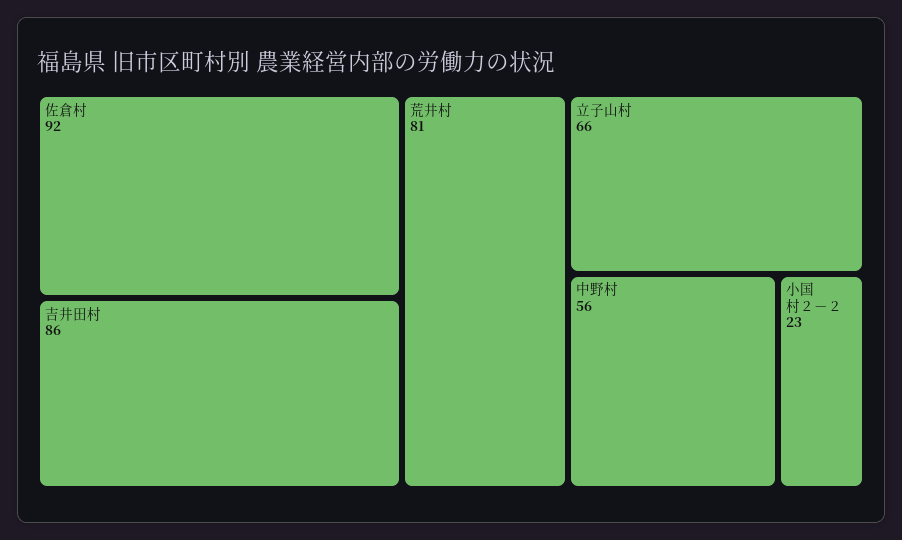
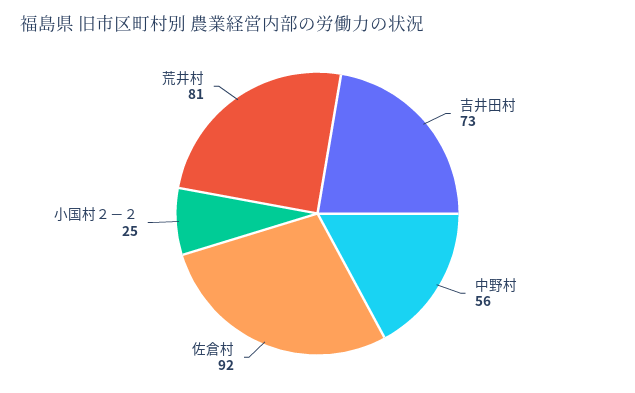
  {
    "佐倉村": 92,
-   "吉井田村": 86,
+   "吉井田村": 73,
    "荒井村": 81,
-   "立子山村": 66,
    "中野村": 56,
-   "小国村２－２": 23
+   "小国村２－２": 25
  }

